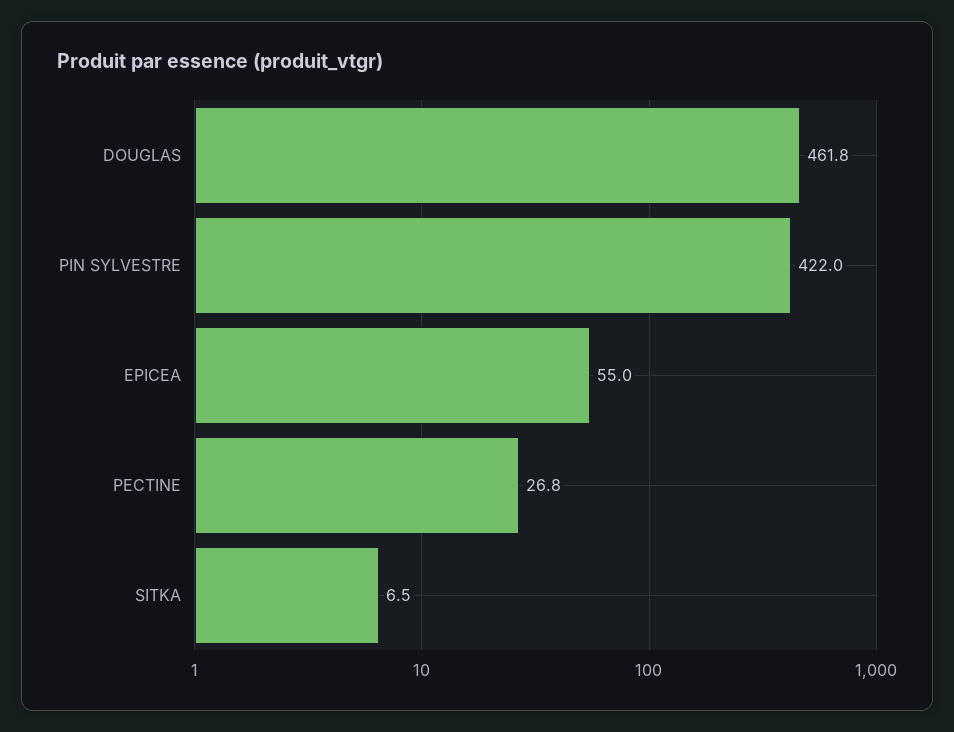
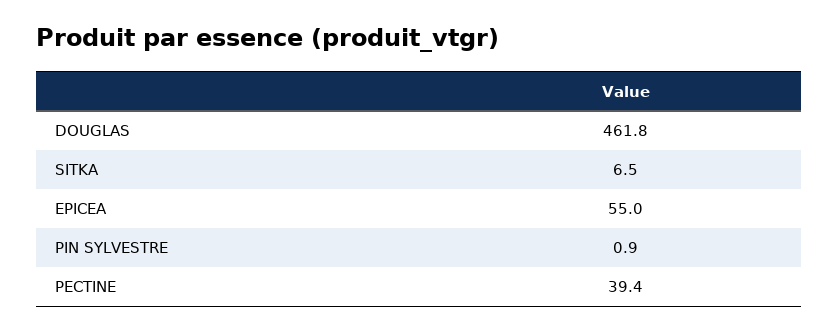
  {
    "DOUGLAS": 461.8,
-   "PIN SYLVESTRE": 422,
+   "PIN SYLVESTRE": 0.9,
    "EPICEA": 55,
-   "PECTINE": 26.8,
+   "PECTINE": 39.4,
    "SITKA": 6.5
  }

